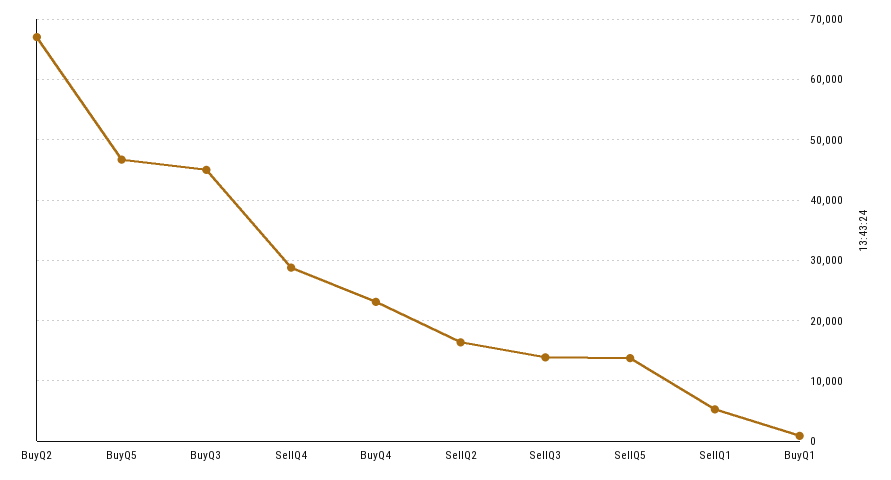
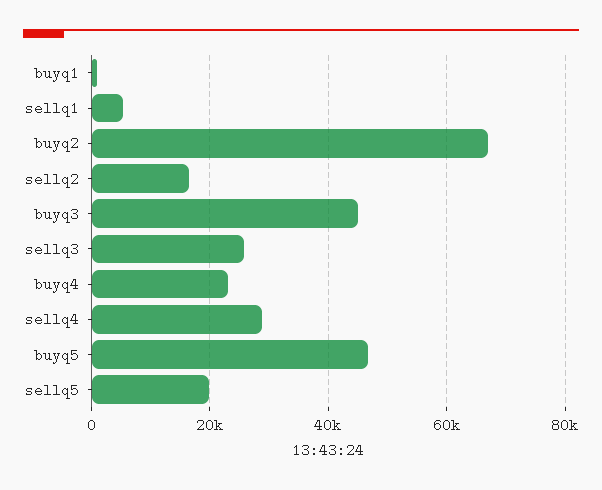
  {
    "BuyQ2": 67000,
    "BuyQ5": 47000,
    "BuyQ3": 45000,
    "SellQ4": 29000,
    "BuyQ4": 23000,
    "SellQ2": 16000,
-   "SellQ3": 14000,
+   "SellQ3": 26000,
-   "SellQ5": 14000,
+   "SellQ5": 20000,
    "SellQ1": 5000,
    "BuyQ1": 1000
  }

